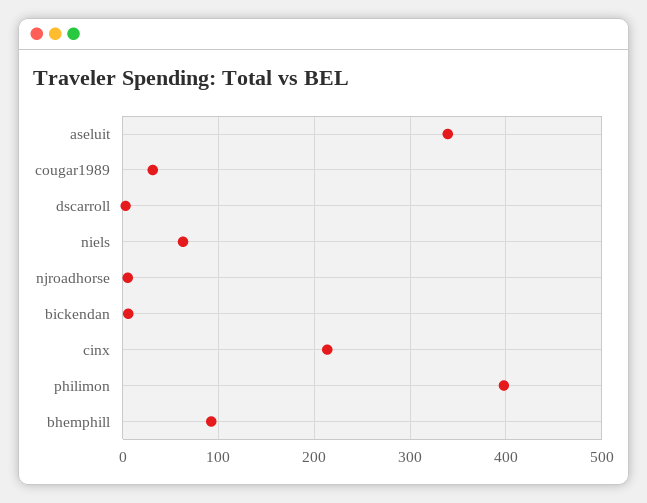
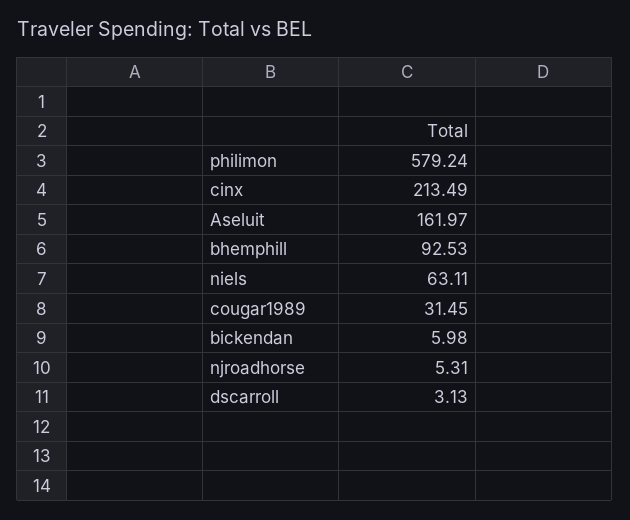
  {
-   "aseluit": 340,
+   "aseluit": 161.97,
    "cougar1989": 31.45,
    "dscarroll": 3.13,
    "niels": 63.11,
    "njroadhorse": 5.31,
    "bickendan": 5.98,
    "cinx": 213.49,
-   "philimon": 400,
+   "philimon": 579.24,
    "bhemphill": 92.53
  }

